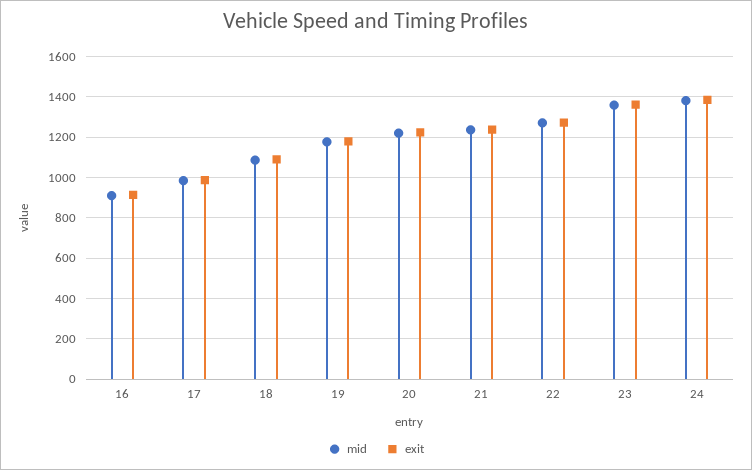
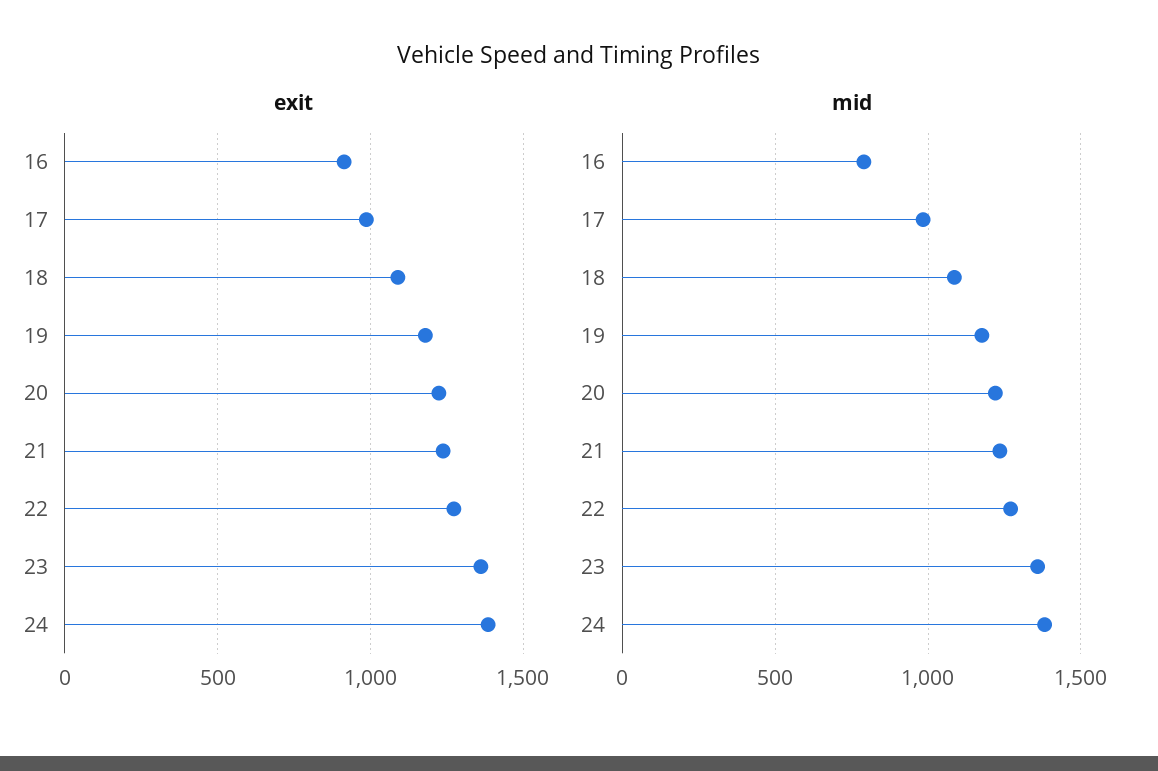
  {
    "mid": {
-     "16": 900,
+     "16": 800,
      "17": 1000,
      "18": 1100,
      "19": 1200,
      "20": 1200,
      "21": 1250,
      "22": 1250,
      "23": 1350,
      "24": 1400
    },
    "exit": {
      "16": 900,
      "17": 1000,
      "18": 1100,
      "19": 1200,
      "20": 1200,
      "21": 1250,
      "22": 1250,
      "23": 1350,
      "24": 1400
    }
  }

